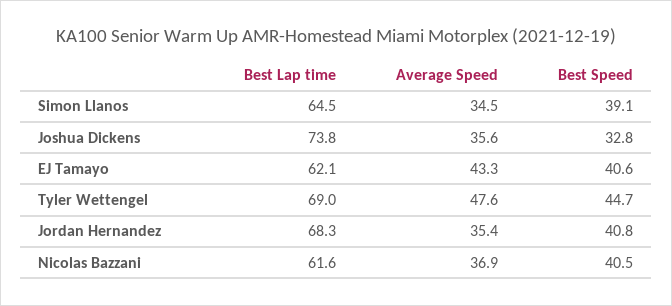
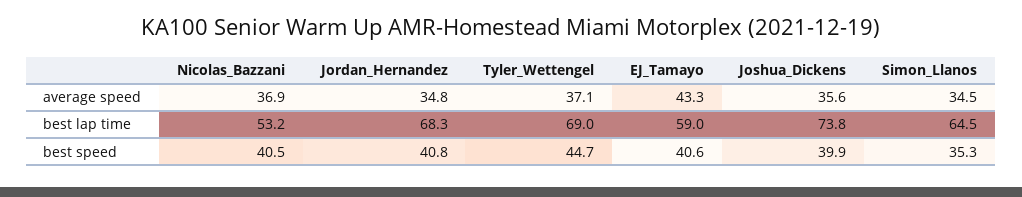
  {
    "Best Lap time": {
      "Simon Llanos": 64.5,
      "Joshua Dickens": 73.8,
-     "EJ Tamayo": 62.1,
+     "EJ Tamayo": 59,
      "Tyler Wettengel": 69,
      "Jordan Hernandez": 68.3,
-     "Nicolas Bazzani": 61.6
+     "Nicolas Bazzani": 53.2
    },
    "Average Speed": {
      "Simon Llanos": 34.5,
      "Joshua Dickens": 35.6,
      "EJ Tamayo": 43.3,
-     "Tyler Wettengel": 47.6,
+     "Tyler Wettengel": 37.1,
-     "Jordan Hernandez": 35.4,
+     "Jordan Hernandez": 34.8,
      "Nicolas Bazzani": 36.9
    },
    "Best Speed": {
-     "Simon Llanos": 39.1,
+     "Simon Llanos": 35.3,
-     "Joshua Dickens": 32.8,
+     "Joshua Dickens": 39.9,
      "EJ Tamayo": 40.6,
      "Tyler Wettengel": 44.7,
      "Jordan Hernandez": 40.8,
      "Nicolas Bazzani": 40.5
    }
  }

